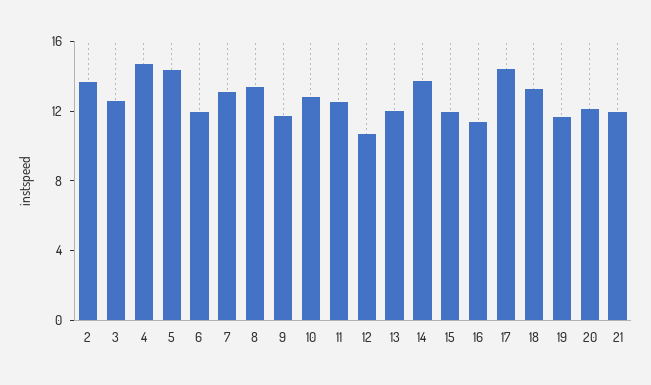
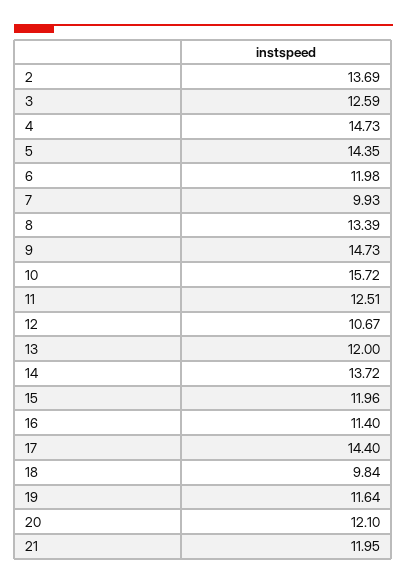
  {
    "2": 13.69,
    "3": 12.59,
    "4": 14.73,
    "5": 14.35,
    "6": 11.98,
-   "7": 13,
+   "7": 9.93,
    "8": 13.39,
-   "9": 12,
+   "9": 14.73,
-   "10": 13,
+   "10": 15.72,
    "11": 12.51,
    "12": 10.67,
    "13": 12,
    "14": 13.72,
    "15": 11.96,
    "16": 11.4,
    "17": 14.4,
-   "18": 13,
+   "18": 9.84,
    "19": 11.64,
    "20": 12.1,
    "21": 11.95
  }

